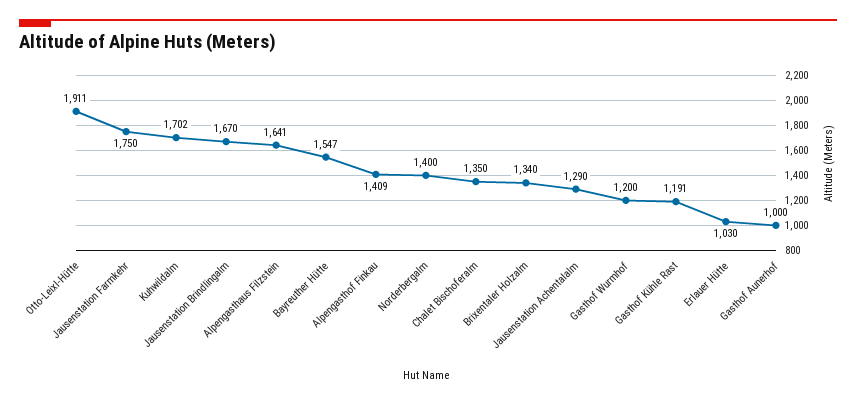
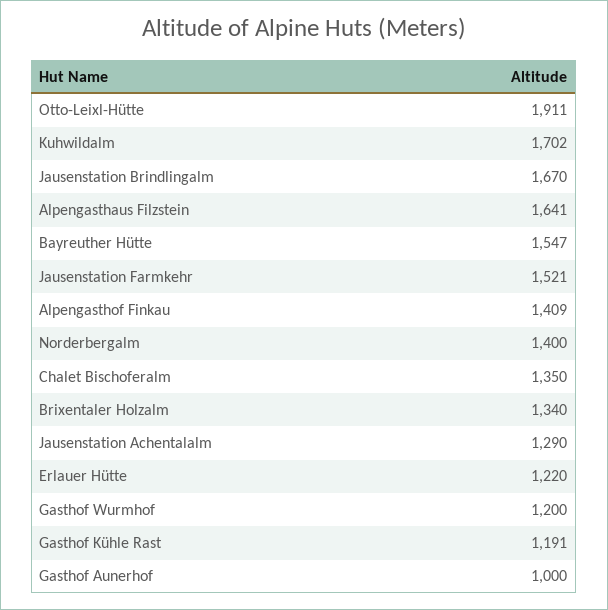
  {
    "Otto-Leixl-Hütte": 1911,
-   "Jausenstation Farmkehr": 1750,
+   "Jausenstation Farmkehr": 1521,
    "Kuhwildalm": 1702,
    "Jausenstation Brindlingalm": 1670,
    "Alpengasthaus Filzstein": 1641,
    "Bayreuther Hütte": 1547,
    "Alpengasthof Finkau": 1409,
    "Norderbergalm": 1400,
    "Chalet Bischoferalm": 1350,
    "Brixentaler Holzalm": 1340,
    "Jausenstation Achentalalm": 1290,
    "Gasthof Wurmhof": 1200,
    "Gasthof Kühle Rast": 1191,
-   "Erlauer Hütte": 1030,
+   "Erlauer Hütte": 1220,
    "Gasthof Aunerhof": 1000
  }

